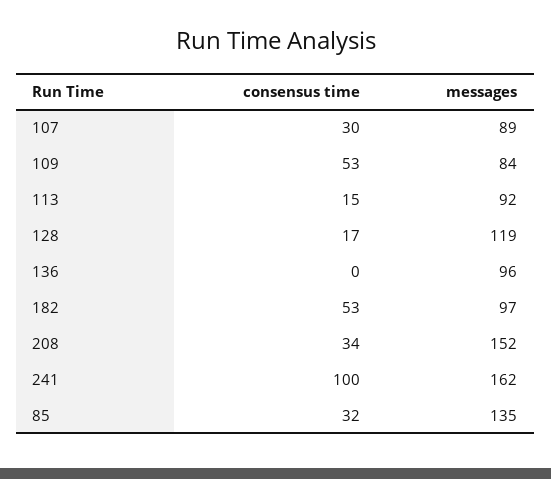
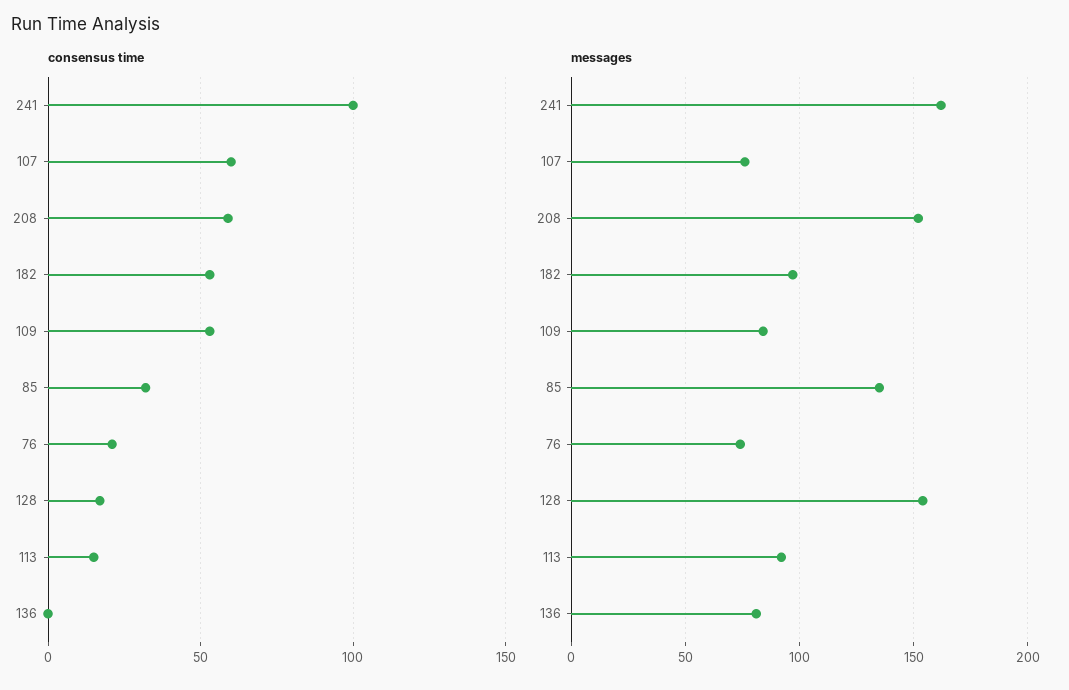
  {
    "consensus time": {
-     "107": 30,
+     "107": 60,
      "109": 53,
      "113": 15,
      "128": 17,
      "136": 0,
      "182": 53,
-     "208": 34,
+     "208": 60,
      "241": 100,
-     "85": 32
+     "85": 32,
+     "76": 20
    },
    "messages": {
-     "107": 89,
+     "107": 75,
      "109": 84,
      "113": 92,
-     "128": 119,
+     "128": 155,
-     "136": 96,
+     "136": 80,
      "182": 97,
      "208": 152,
      "241": 162,
-     "85": 135
+     "85": 135,
+     "76": 75
    }
  }

